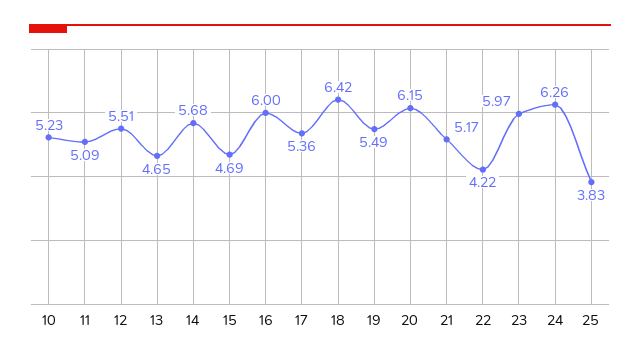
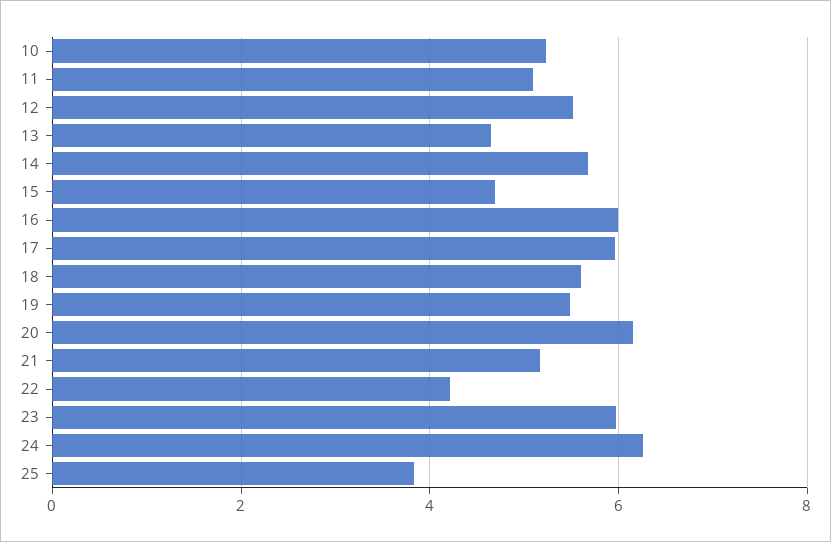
  {
    "10": 5.23,
    "11": 5.09,
    "12": 5.51,
    "13": 4.65,
    "14": 5.68,
    "15": 4.69,
    "16": 6,
-   "17": 5.36,
+   "17": 6,
-   "18": 6.42,
+   "18": 5.6,
    "19": 5.49,
    "20": 6.15,
    "21": 5.17,
    "22": 4.22,
    "23": 5.97,
    "24": 6.26,
    "25": 3.83
  }

